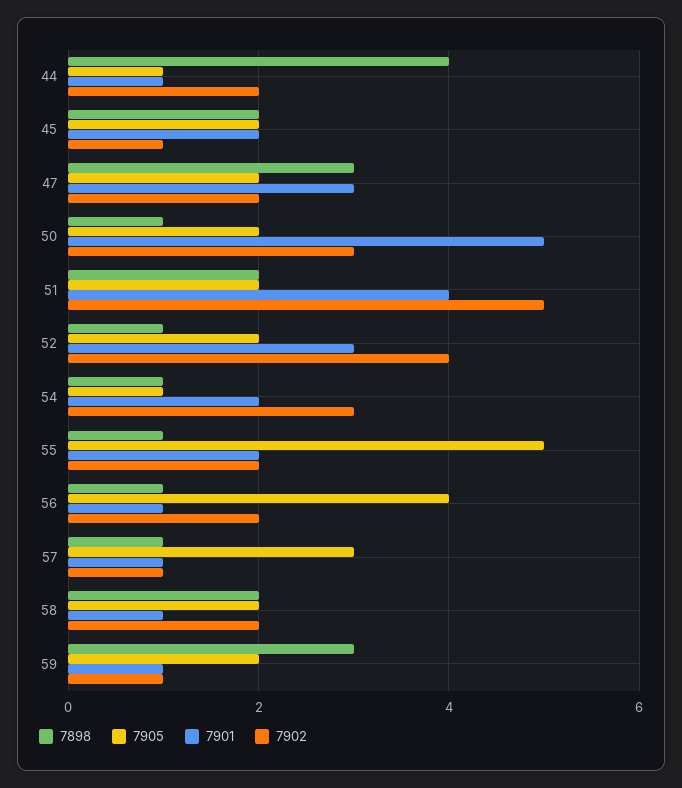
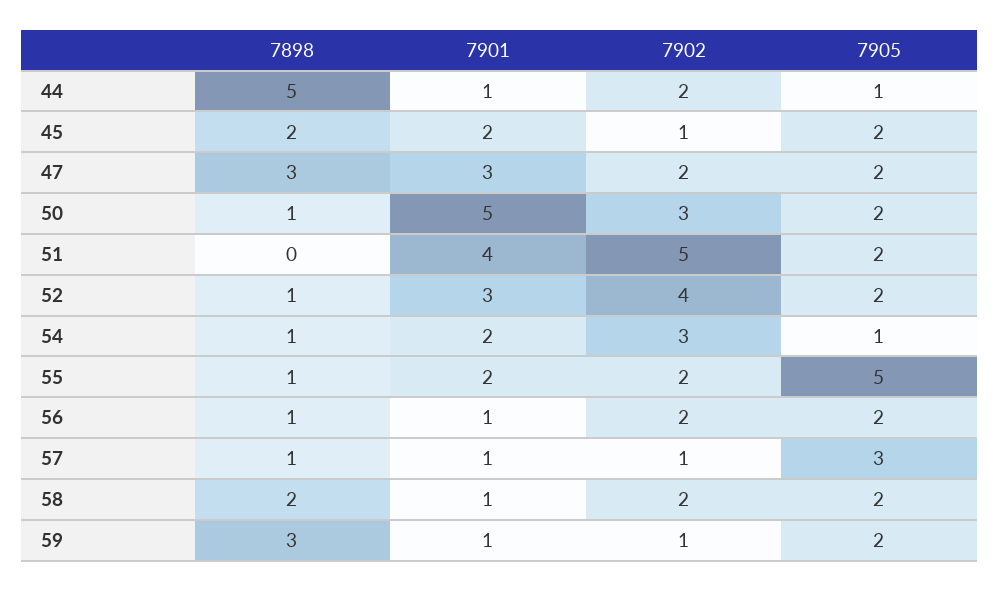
  {
    "7898": {
-     "44": 4,
+     "44": 5,
      "45": 2,
      "47": 3,
      "50": 1,
-     "51": 2,
+     "51": 0,
      "52": 1,
      "54": 1,
      "55": 1,
      "56": 1,
      "57": 1,
      "58": 2,
      "59": 3
    },
    "7905": {
      "44": 1,
      "45": 2,
      "47": 2,
      "50": 2,
      "51": 2,
      "52": 2,
      "54": 1,
      "55": 5,
-     "56": 4,
+     "56": 2,
      "57": 3,
      "58": 2,
      "59": 2
    },
    "7901": {
      "44": 1,
      "45": 2,
      "47": 3,
      "50": 5,
      "51": 4,
      "52": 3,
      "54": 2,
      "55": 2,
      "56": 1,
      "57": 1,
      "58": 1,
      "59": 1
    },
    "7902": {
      "44": 2,
      "45": 1,
      "47": 2,
      "50": 3,
      "51": 5,
      "52": 4,
      "54": 3,
      "55": 2,
      "56": 2,
      "57": 1,
      "58": 2,
      "59": 1
    }
  }

